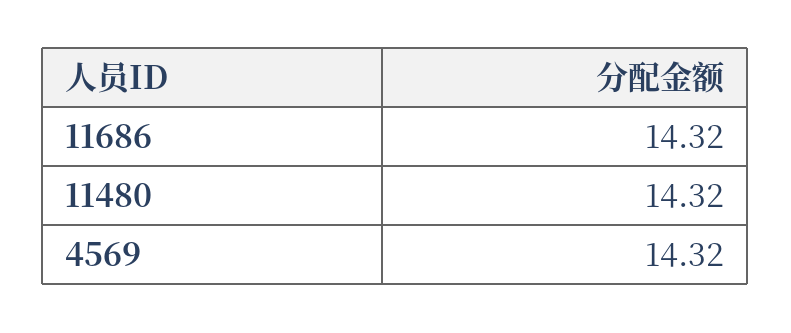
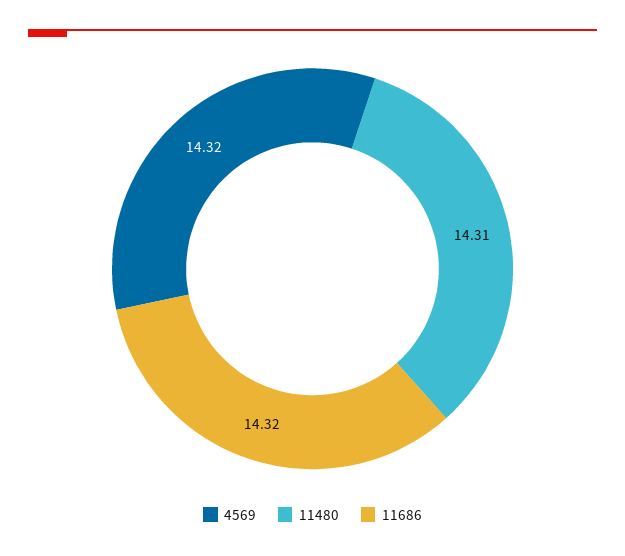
  {
    "11686": 14.32,
-   "11480": 14.32,
+   "11480": 14.31,
    "4569": 14.32
  }

